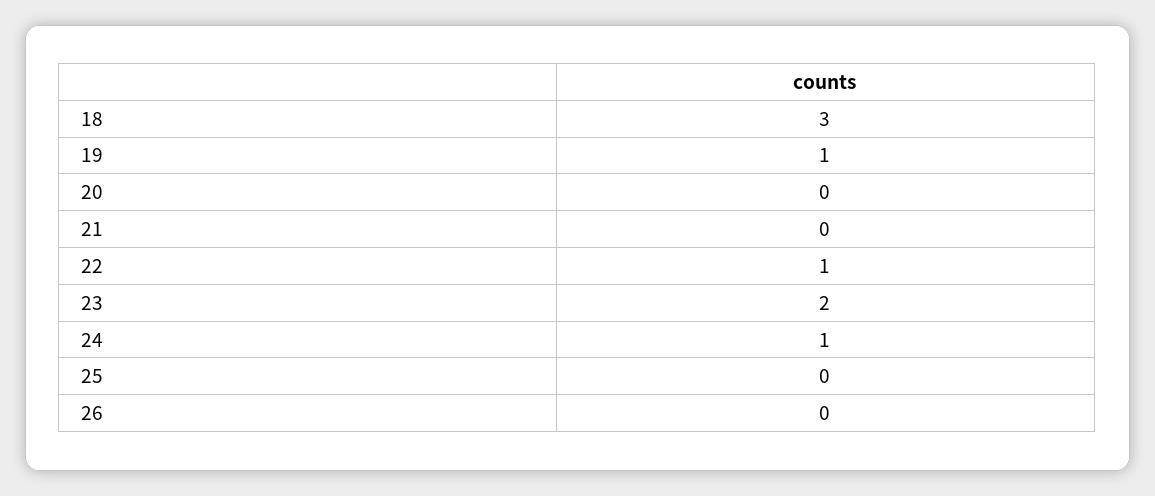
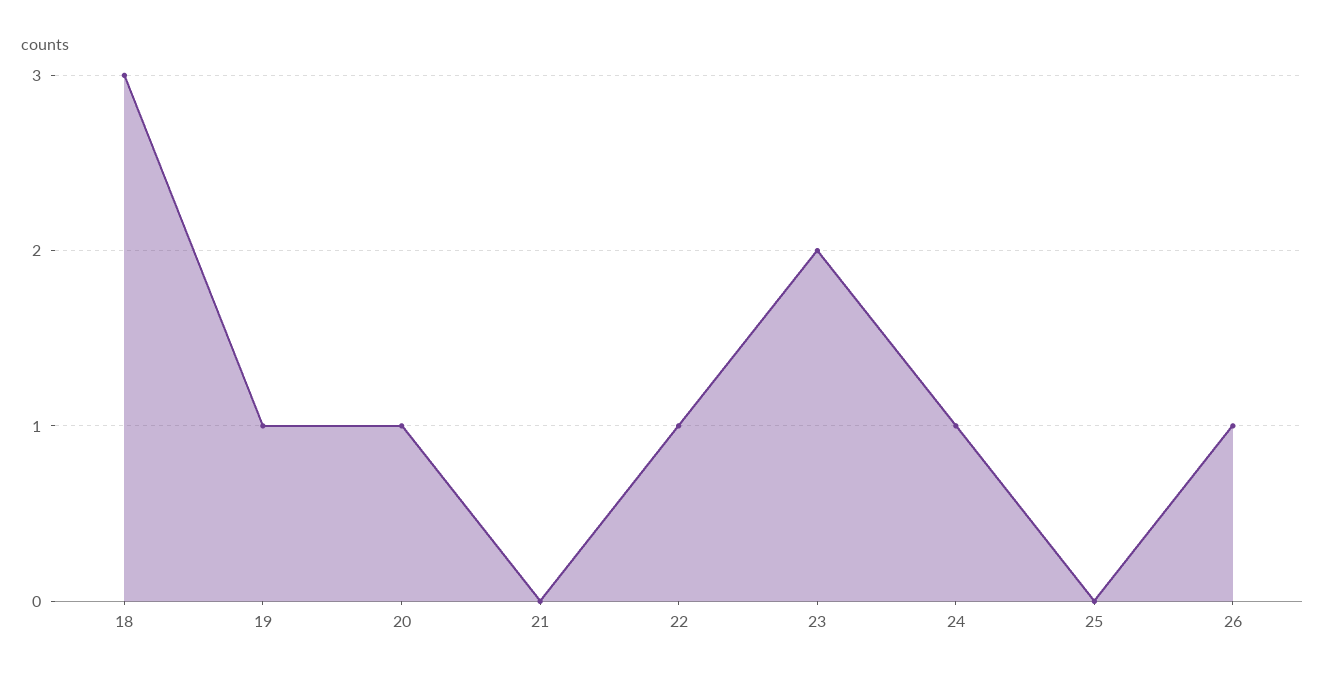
  {
    "18": 3,
    "19": 1,
-   "20": 0,
+   "20": 1,
    "21": 0,
    "22": 1,
    "23": 2,
    "24": 1,
    "25": 0,
-   "26": 0
+   "26": 1
  }

